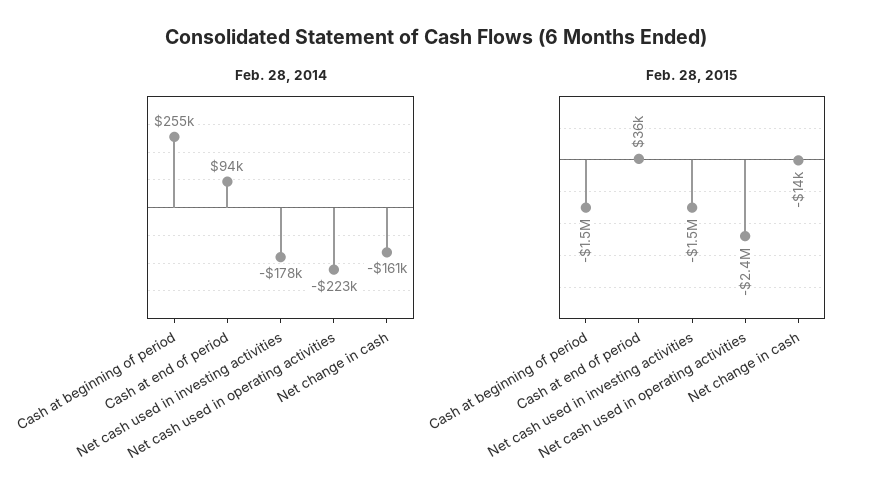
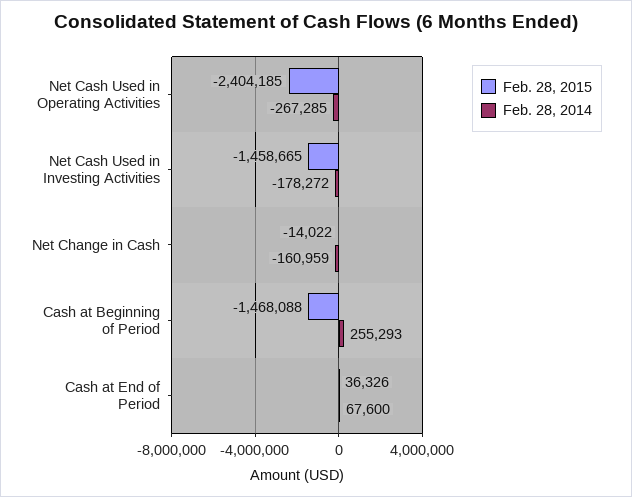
  {
    "Feb. 28, 2014": {
      "Cash at beginning of period": 255293,
-     "Cash at end of period": 94000,
+     "Cash at end of period": 67600,
      "Net cash used in investing activities": -178272,
-     "Net cash used in operating activities": -223000,
+     "Net cash used in operating activities": -267285,
      "Net change in cash": -160959
    },
    "Feb. 28, 2015": {
      "Cash at beginning of period": -1468088,
      "Cash at end of period": 36326,
      "Net cash used in investing activities": -1458665,
      "Net cash used in operating activities": -2404185,
      "Net change in cash": -14022
    }
  }

